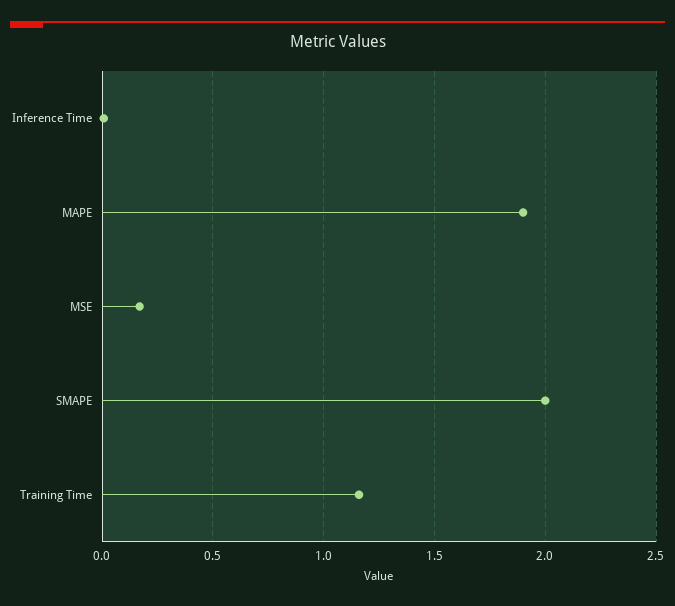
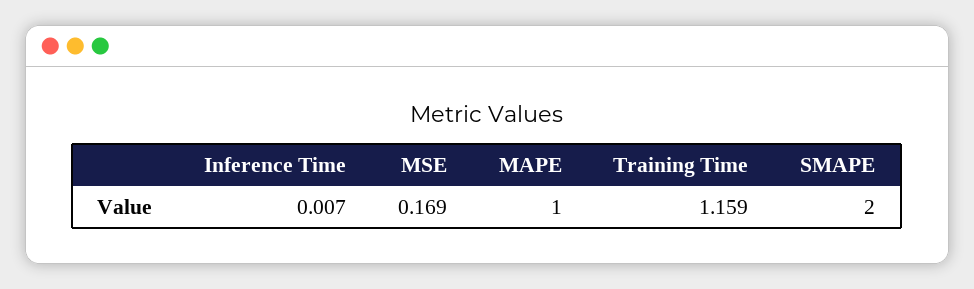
  {
    "Inference Time": 0.007,
-   "MAPE": 1.9,
+   "MAPE": 1,
    "MSE": 0.169,
    "SMAPE": 2,
    "Training Time": 1.159
  }

